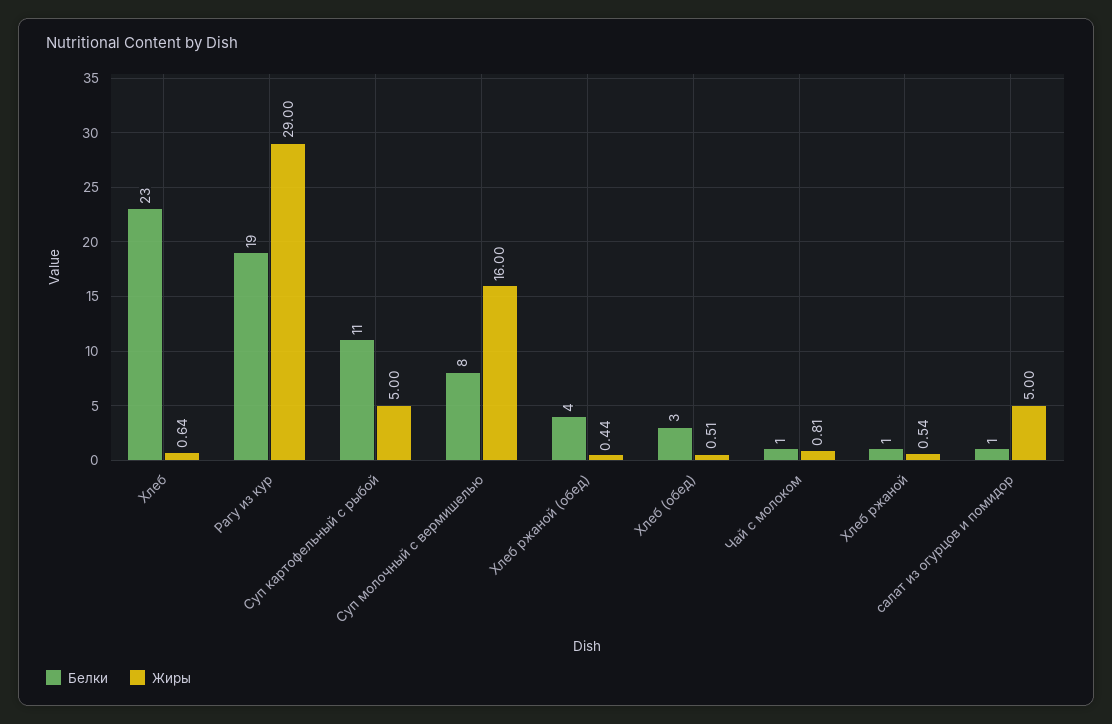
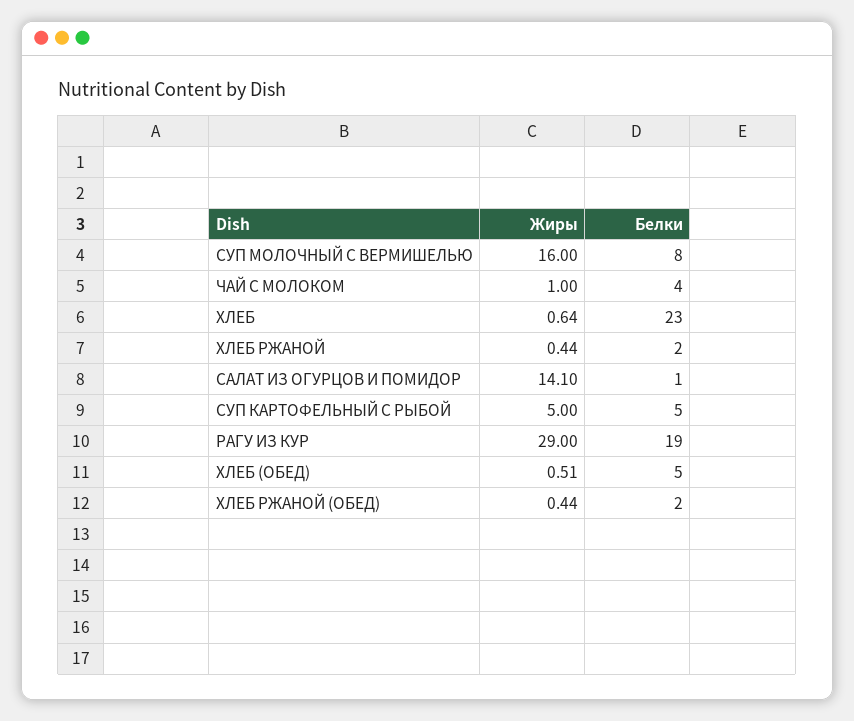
  {
    "Белки": {
      "Хлеб": 23,
      "Рагу из кур": 19,
-     "Суп картофельный с рыбой": 11,
+     "Суп картофельный с рыбой": 5,
      "Суп молочный с вермишелью": 8,
-     "Хлеб ржаной (обед)": 4,
+     "Хлеб ржаной (обед)": 2,
-     "Хлеб (обед)": 3,
+     "Хлеб (обед)": 5,
-     "Чай с молоком": 1,
+     "Чай с молоком": 4,
-     "Хлеб ржаной": 1,
+     "Хлеб ржаной": 2,
      "салат из огурцов и помидор": 1
    },
    "Жиры": {
      "Хлеб": 0.64,
      "Рагу из кур": 29,
      "Суп картофельный с рыбой": 5,
      "Суп молочный с вермишелью": 16,
      "Хлеб ржаной (обед)": 0.44,
      "Хлеб (обед)": 0.51,
-     "Чай с молоком": 0.81,
+     "Чай с молоком": 1,
-     "Хлеб ржаной": 0.54,
+     "Хлеб ржаной": 0.44,
-     "салат из огурцов и помидор": 5
+     "салат из огурцов и помидор": 14.1
    }
  }

